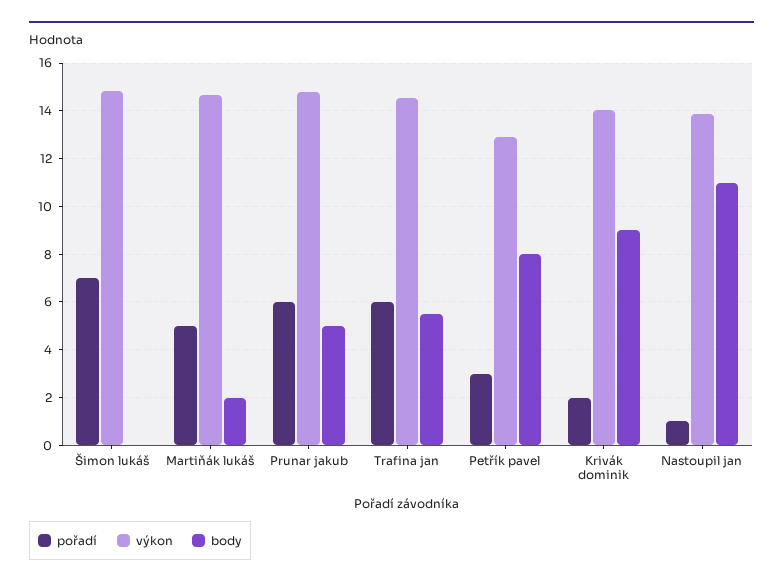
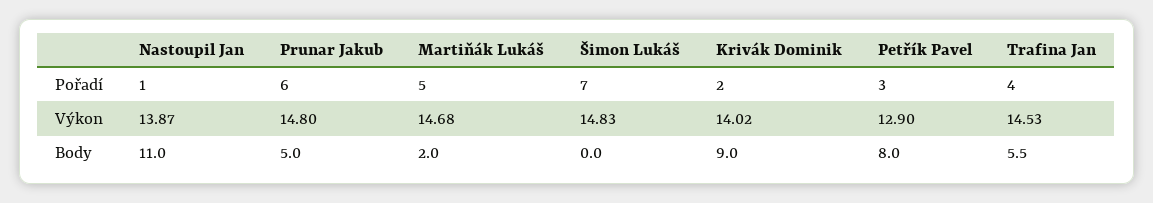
  {
    "pořadí": {
      "Šimon lukáš": 7,
      "Martiňák lukáš": 5,
      "Prunar jakub": 6,
-     "Trafina jan": 6,
+     "Trafina jan": 4,
      "Petřík pavel": 3,
      "Krivák dominik": 2,
      "Nastoupil jan": 1
    },
    "výkon": {
      "Šimon lukáš": 14.83,
      "Martiňák lukáš": 14.68,
      "Prunar jakub": 14.8,
      "Trafina jan": 14.53,
      "Petřík pavel": 12.9,
      "Krivák dominik": 14.02,
      "Nastoupil jan": 13.87
    },
    "body": {
      "Šimon lukáš": 0,
      "Martiňák lukáš": 2,
      "Prunar jakub": 5,
      "Trafina jan": 5.5,
      "Petřík pavel": 8,
      "Krivák dominik": 9,
      "Nastoupil jan": 11
    }
  }

